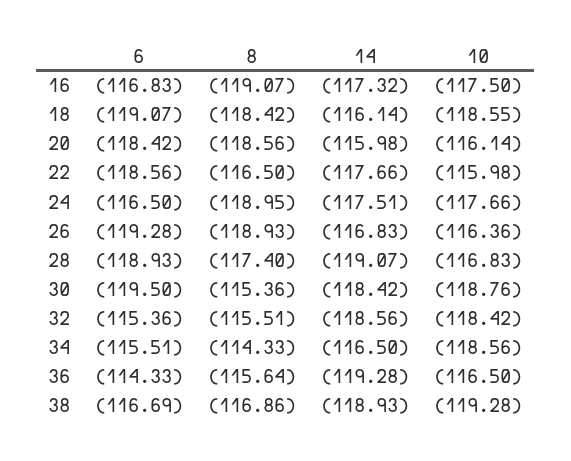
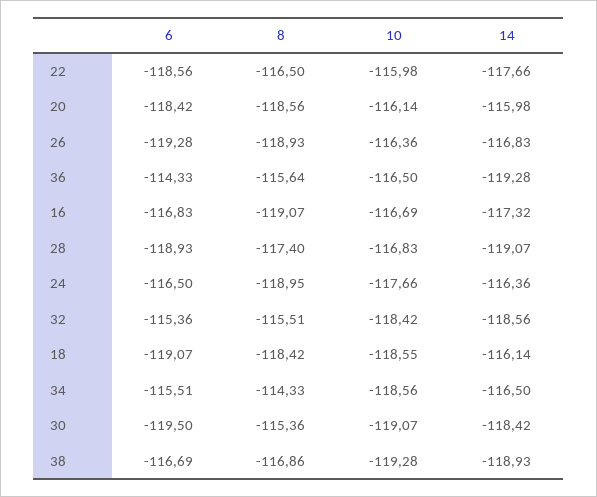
  {
    "6": {
      "16": -116.83,
      "18": -119.07,
      "20": -118.42,
      "22": -118.56,
      "24": -116.5,
      "26": -119.28,
      "28": -118.93,
      "30": -119.5,
      "32": -115.36,
      "34": -115.51,
      "36": -114.33,
      "38": -116.69
    },
    "8": {
      "16": -119.07,
      "18": -118.42,
      "20": -118.56,
      "22": -116.5,
      "24": -118.95,
      "26": -118.93,
      "28": -117.4,
      "30": -115.36,
      "32": -115.51,
      "34": -114.33,
      "36": -115.64,
      "38": -116.86
    },
    "14": {
      "16": -117.32,
      "18": -116.14,
      "20": -115.98,
      "22": -117.66,
-     "24": -117.51,
+     "24": -116.36,
      "26": -116.83,
      "28": -119.07,
      "30": -118.42,
      "32": -118.56,
      "34": -116.5,
      "36": -119.28,
      "38": -118.93
    },
    "10": {
-     "16": -117.5,
+     "16": -116.69,
      "18": -118.55,
      "20": -116.14,
      "22": -115.98,
      "24": -117.66,
      "26": -116.36,
      "28": -116.83,
-     "30": -118.76,
+     "30": -119.07,
      "32": -118.42,
      "34": -118.56,
      "36": -116.5,
      "38": -119.28
    }
  }

